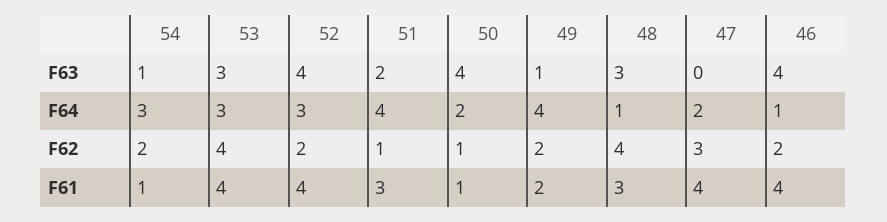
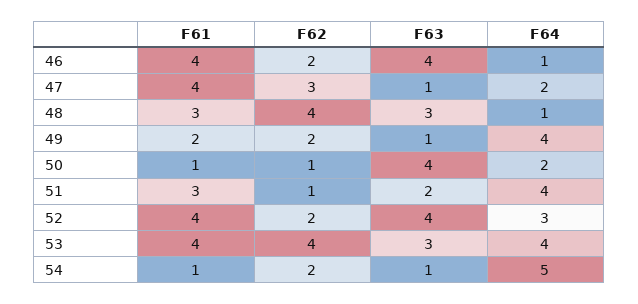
  {
    "54": {
      "F63": 1,
-     "F64": 3,
+     "F64": 5,
      "F62": 2,
      "F61": 1
    },
    "53": {
      "F63": 3,
-     "F64": 3,
+     "F64": 4,
      "F62": 4,
      "F61": 4
    },
    "52": {
      "F63": 4,
      "F64": 3,
      "F62": 2,
      "F61": 4
    },
    "51": {
      "F63": 2,
      "F64": 4,
      "F62": 1,
      "F61": 3
    },
    "50": {
      "F63": 4,
      "F64": 2,
      "F62": 1,
      "F61": 1
    },
    "49": {
      "F63": 1,
      "F64": 4,
      "F62": 2,
      "F61": 2
    },
    "48": {
      "F63": 3,
      "F64": 1,
      "F62": 4,
      "F61": 3
    },
    "47": {
-     "F63": 0,
+     "F63": 1,
      "F64": 2,
      "F62": 3,
      "F61": 4
    },
    "46": {
      "F63": 4,
      "F64": 1,
      "F62": 2,
      "F61": 4
    }
  }

